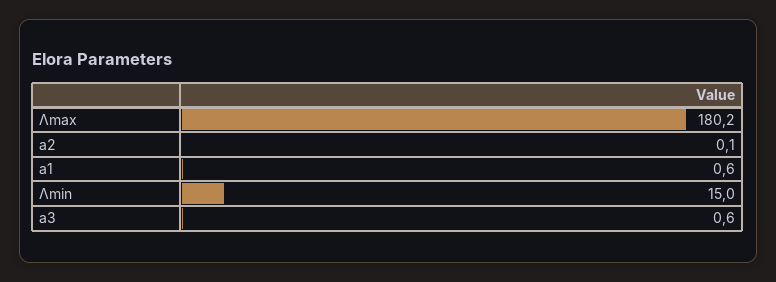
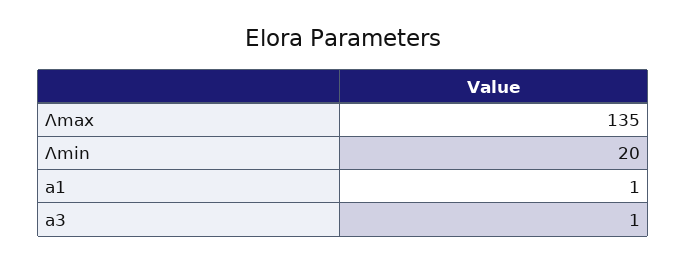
  {
-   "Λmax": 180.2,
+   "Λmax": 135,
-   "a2": 0.1,
    "a1": 0.6,
-   "Λmin": 15,
+   "Λmin": 20,
    "a3": 0.6
  }

